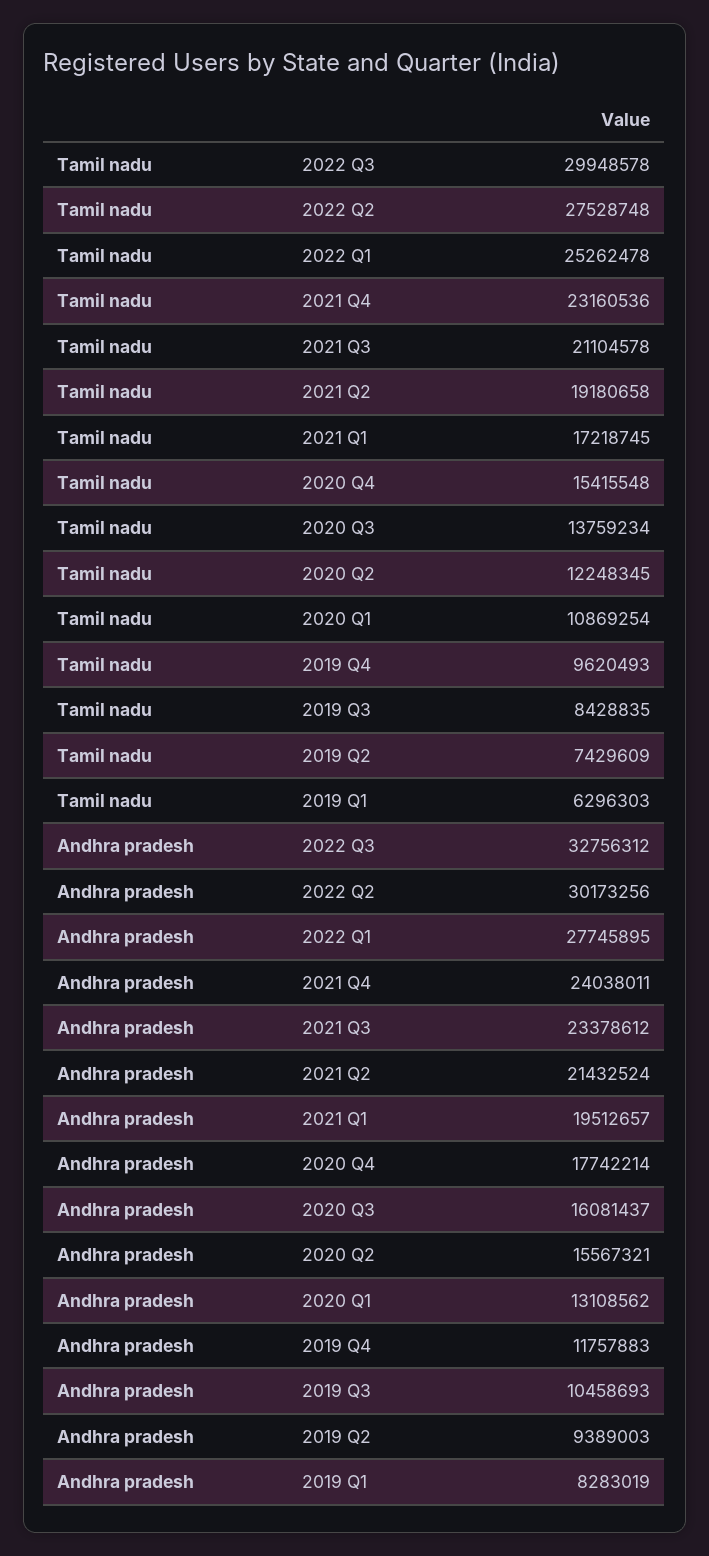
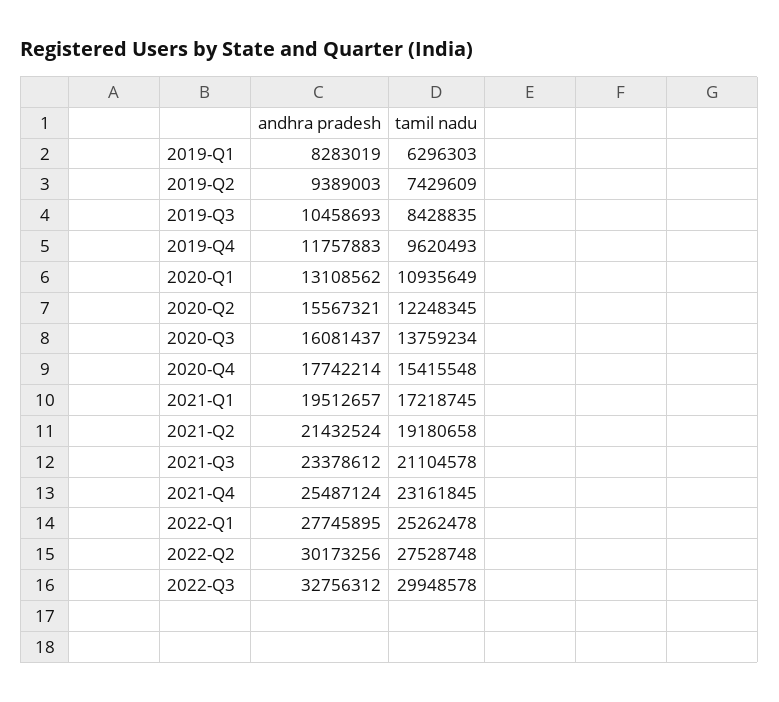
  {
    "Tamil nadu": {
      "2022 Q3": 29948578,
      "2022 Q2": 27528748,
      "2022 Q1": 25262478,
-     "2021 Q4": 23160536,
+     "2021 Q4": 23161845,
      "2021 Q3": 21104578,
      "2021 Q2": 19180658,
      "2021 Q1": 17218745,
      "2020 Q4": 15415548,
      "2020 Q3": 13759234,
      "2020 Q2": 12248345,
-     "2020 Q1": 10869254,
+     "2020 Q1": 10935649,
      "2019 Q4": 9620493,
      "2019 Q3": 8428835,
      "2019 Q2": 7429609,
      "2019 Q1": 6296303
    },
    "Andhra pradesh": {
      "2022 Q3": 32756312,
      "2022 Q2": 30173256,
      "2022 Q1": 27745895,
-     "2021 Q4": 24038011,
+     "2021 Q4": 25487124,
      "2021 Q3": 23378612,
      "2021 Q2": 21432524,
      "2021 Q1": 19512657,
      "2020 Q4": 17742214,
      "2020 Q3": 16081437,
      "2020 Q2": 15567321,
      "2020 Q1": 13108562,
      "2019 Q4": 11757883,
      "2019 Q3": 10458693,
      "2019 Q2": 9389003,
      "2019 Q1": 8283019
    }
  }

